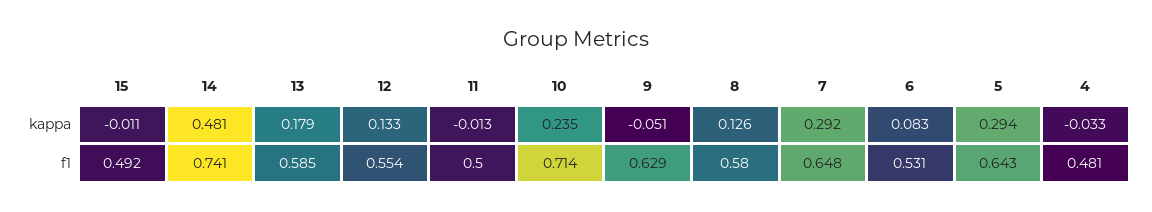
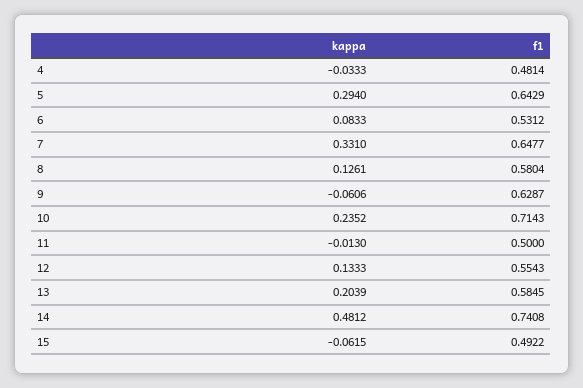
  {
    "15": {
-     "kappa": -0.011,
+     "kappa": -0.0615,
      "f1": 0.4922
    },
    "14": {
      "kappa": 0.4812,
      "f1": 0.7408
    },
    "13": {
-     "kappa": 0.179,
+     "kappa": 0.2039,
      "f1": 0.5845
    },
    "12": {
      "kappa": 0.1333,
      "f1": 0.5543
    },
    "11": {
      "kappa": -0.013,
      "f1": 0.5
    },
    "10": {
      "kappa": 0.2352,
      "f1": 0.7143
    },
    "9": {
-     "kappa": -0.051,
+     "kappa": -0.0606,
      "f1": 0.6287
    },
    "8": {
      "kappa": 0.1261,
      "f1": 0.5804
    },
    "7": {
-     "kappa": 0.292,
+     "kappa": 0.331,
      "f1": 0.6477
    },
    "6": {
      "kappa": 0.0833,
      "f1": 0.5312
    },
    "5": {
      "kappa": 0.294,
      "f1": 0.6429
    },
    "4": {
      "kappa": -0.0333,
      "f1": 0.4814
    }
  }

